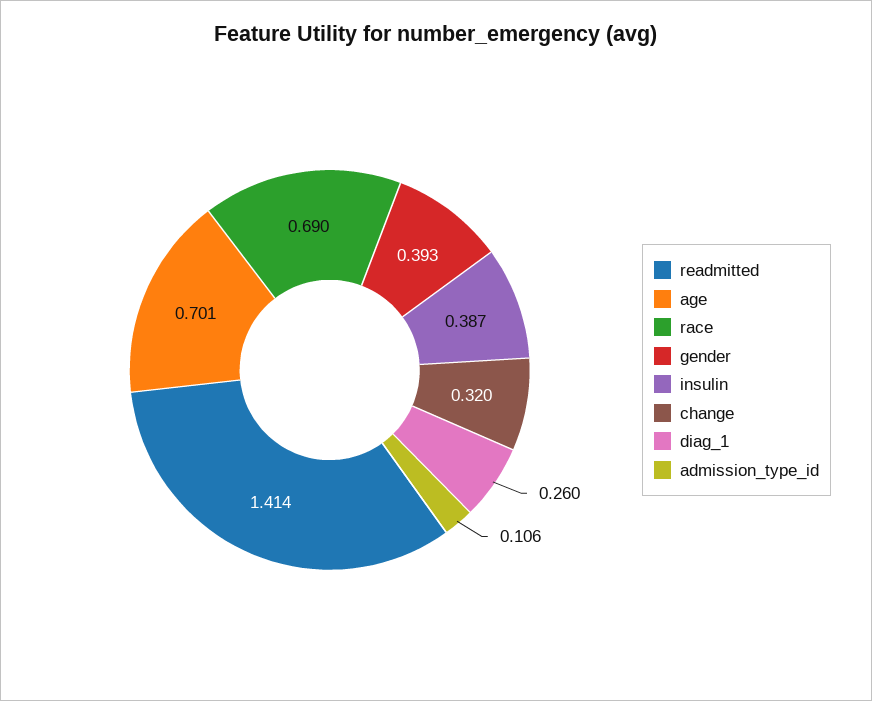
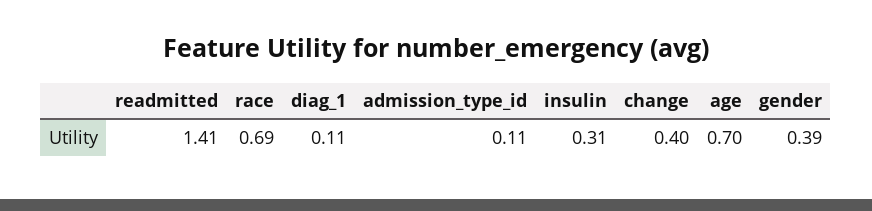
  {
    "readmitted": 1.414,
    "age": 0.701,
    "race": 0.69,
    "gender": 0.393,
-   "insulin": 0.387,
+   "insulin": 0.31,
-   "change": 0.32,
+   "change": 0.4,
-   "diag_1": 0.26,
+   "diag_1": 0.11,
    "admission_type_id": 0.106
  }

